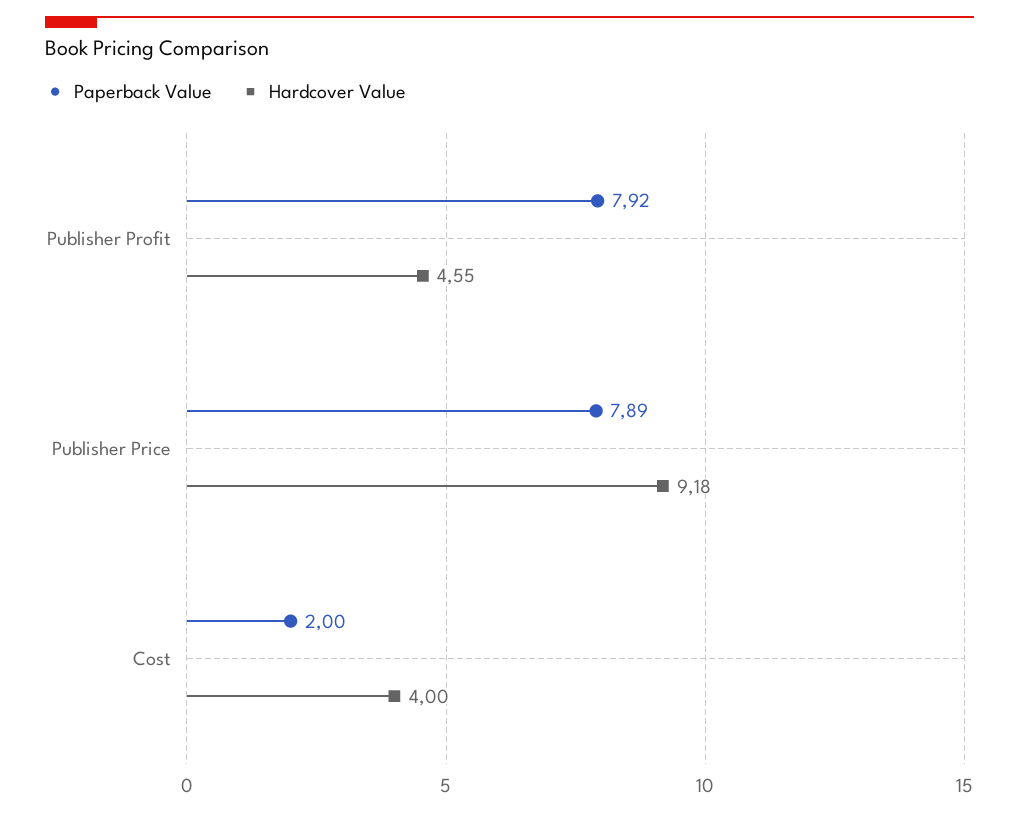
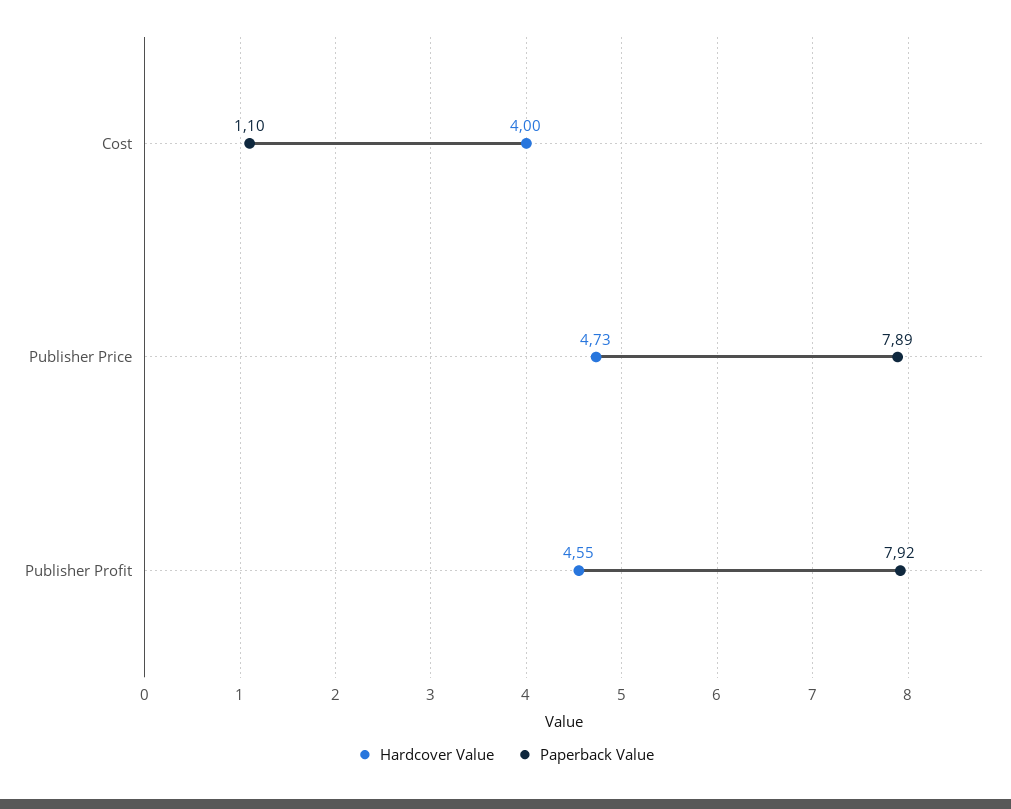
  {
    "Paperback Value": {
      "Publisher Profit": 7.92,
      "Publisher Price": 7.89,
-     "Cost": 2
+     "Cost": 1.1
    },
    "Hardcover Value": {
      "Publisher Profit": 4.55,
-     "Publisher Price": 9.18,
+     "Publisher Price": 4.73,
      "Cost": 4
    }
  }

